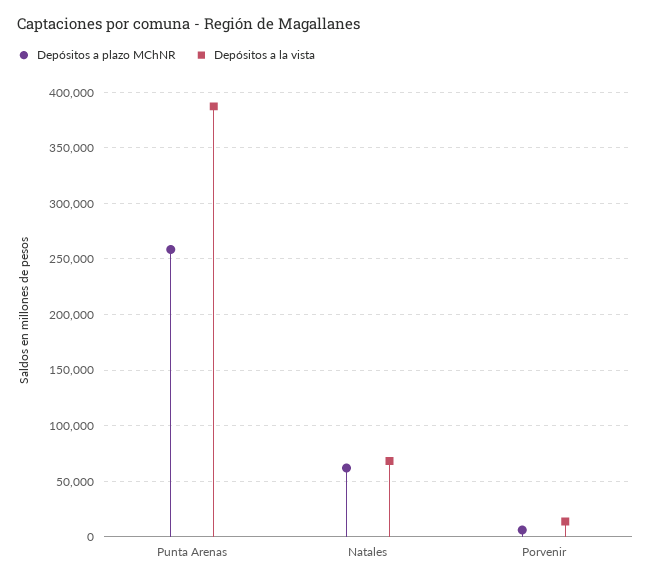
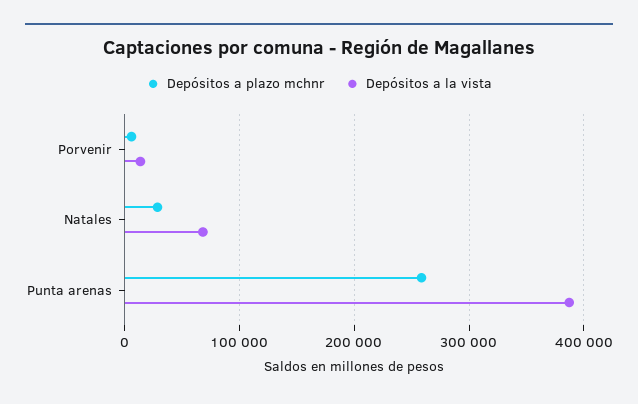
  {
    "Depósitos a plazo MChNR": {
      "Punta Arenas": 260000,
-     "Natales": 60000,
+     "Natales": 30000,
      "Porvenir": 10000
    },
    "Depósitos a la vista": {
      "Punta Arenas": 390000,
      "Natales": 70000,
      "Porvenir": 10000
    }
  }

